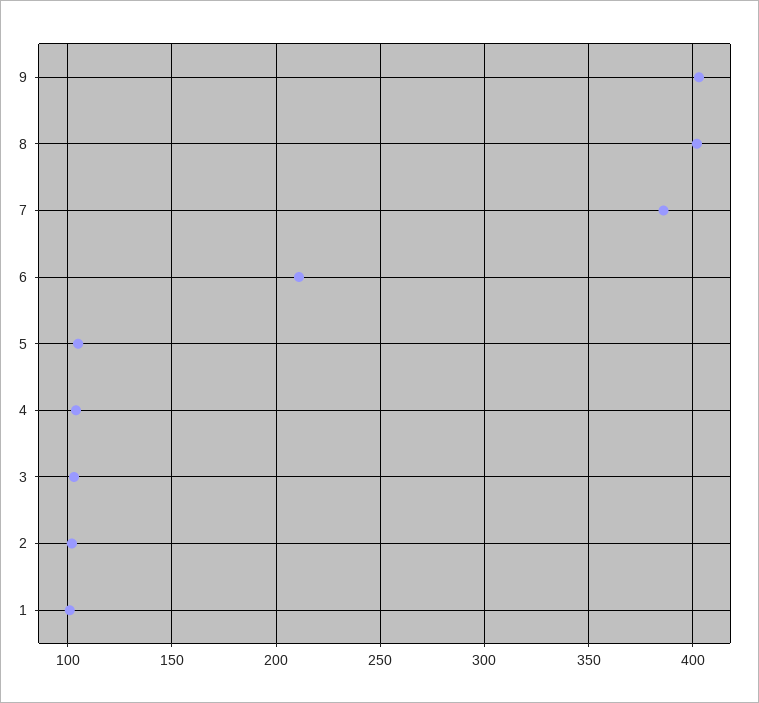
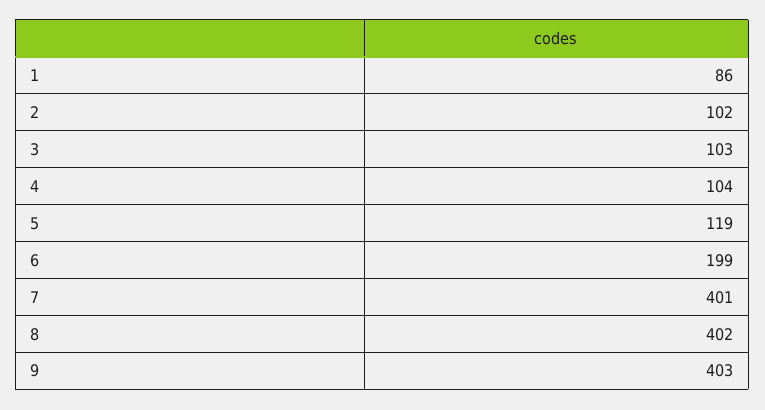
  {
    "9": 403,
    "8": 402,
-   "7": 385,
+   "7": 401,
-   "6": 210,
+   "6": 199,
-   "5": 105,
+   "5": 119,
    "4": 104,
    "3": 103,
    "2": 102,
-   "1": 100
+   "1": 86
  }

